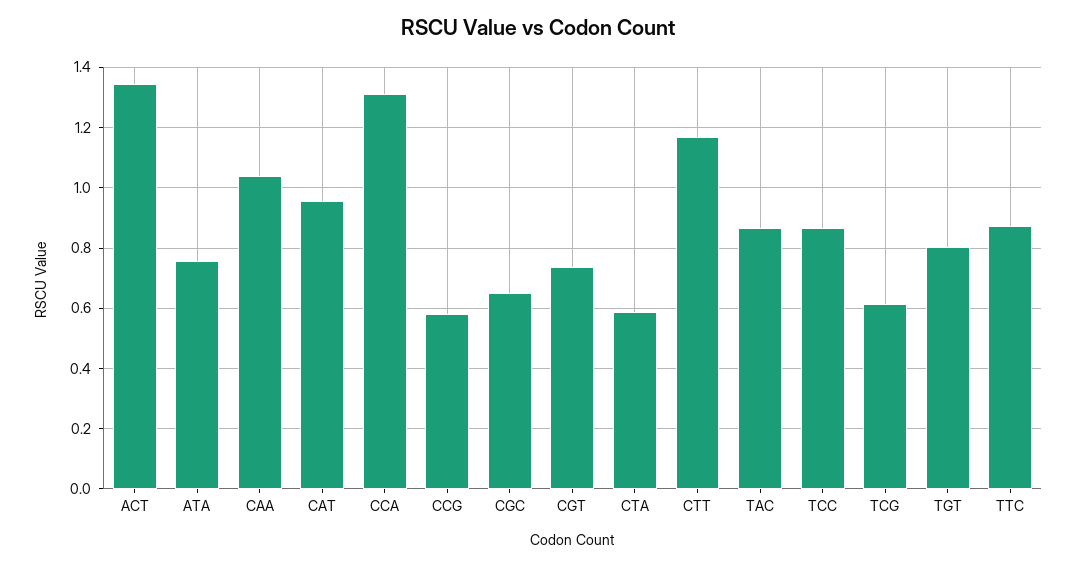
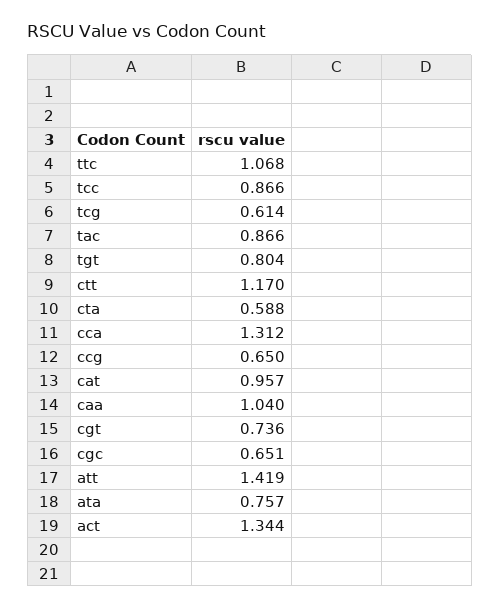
  {
    "ACT": 1.344,
    "ATA": 0.757,
    "CAA": 1.04,
    "CAT": 0.957,
    "CCA": 1.312,
-   "CCG": 0.58,
+   "CCG": 0.65,
    "CGC": 0.651,
    "CGT": 0.736,
    "CTA": 0.588,
    "CTT": 1.17,
    "TAC": 0.866,
    "TCC": 0.866,
    "TCG": 0.614,
    "TGT": 0.804,
-   "TTC": 0.88
+   "TTC": 1.068,
+   "att": 1.419
  }

